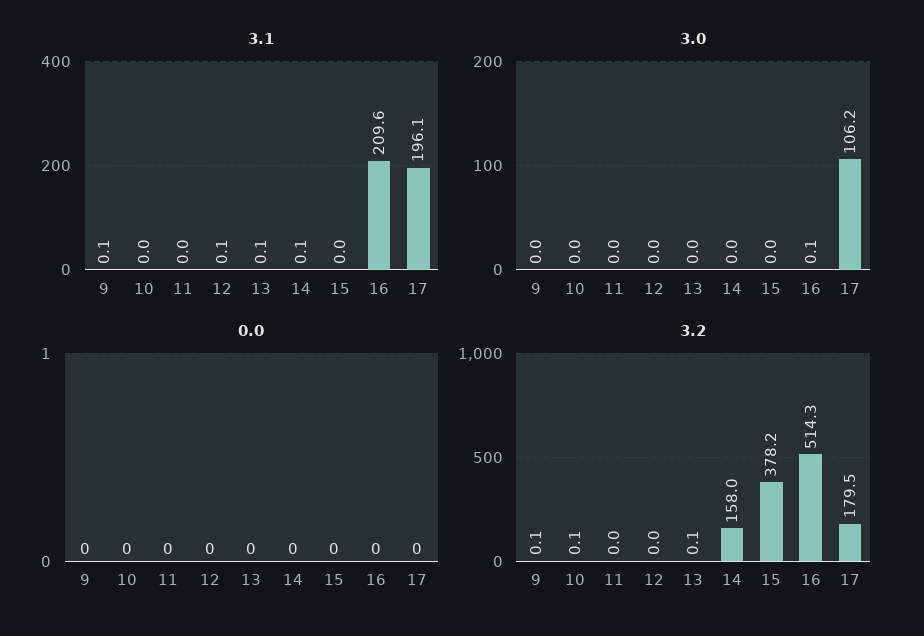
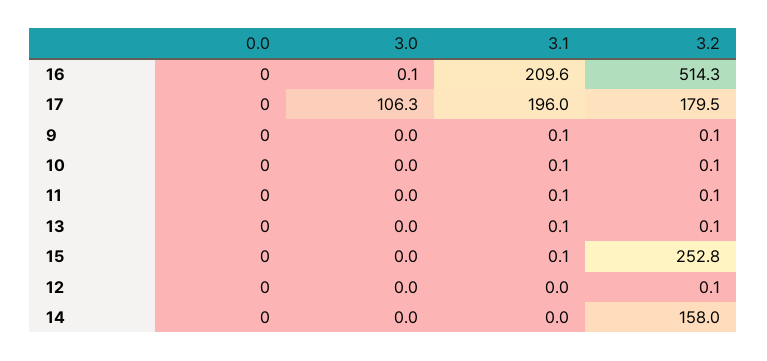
  {
    "3.1": {
      "9": 0.1,
-     "10": 0,
+     "10": 0.1,
-     "11": 0,
+     "11": 0.1,
-     "12": 0.1,
+     "12": 0,
      "13": 0.1,
-     "14": 0.1,
+     "14": 0,
-     "15": 0,
+     "15": 0.1,
      "16": 209.6,
-     "17": 196.1
+     "17": 196
    },
    "3.0": {
      "9": 0,
      "10": 0,
      "11": 0,
      "12": 0,
      "13": 0,
      "14": 0,
      "15": 0,
      "16": 0.1,
-     "17": 106.2
+     "17": 106.3
    },
    "0.0": {
      "9": 0,
      "10": 0,
      "11": 0,
      "12": 0,
      "13": 0,
      "14": 0,
      "15": 0,
      "16": 0,
      "17": 0
    },
    "3.2": {
      "9": 0.1,
      "10": 0.1,
-     "11": 0,
+     "11": 0.1,
-     "12": 0,
+     "12": 0.1,
      "13": 0.1,
      "14": 158,
-     "15": 378.2,
+     "15": 252.8,
      "16": 514.3,
      "17": 179.5
    }
  }

